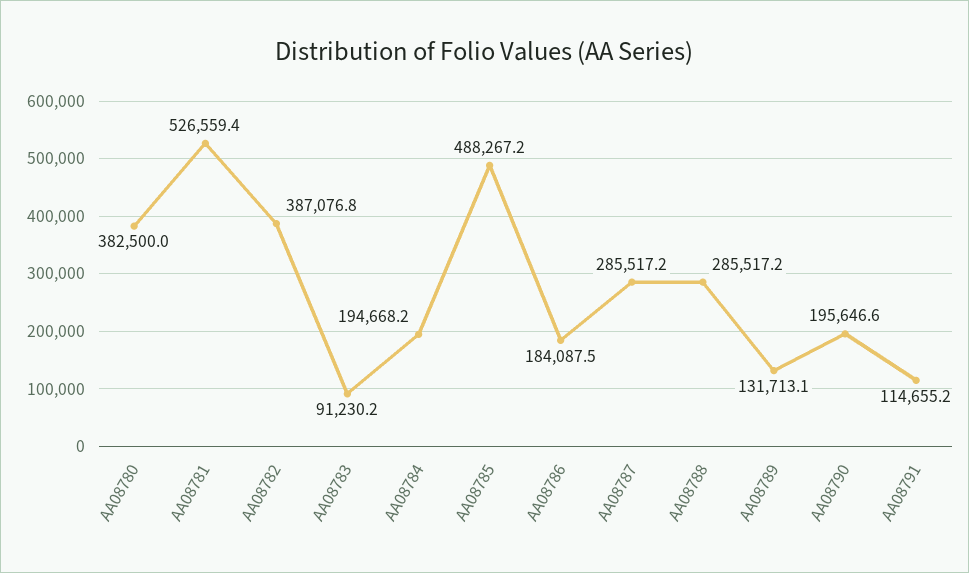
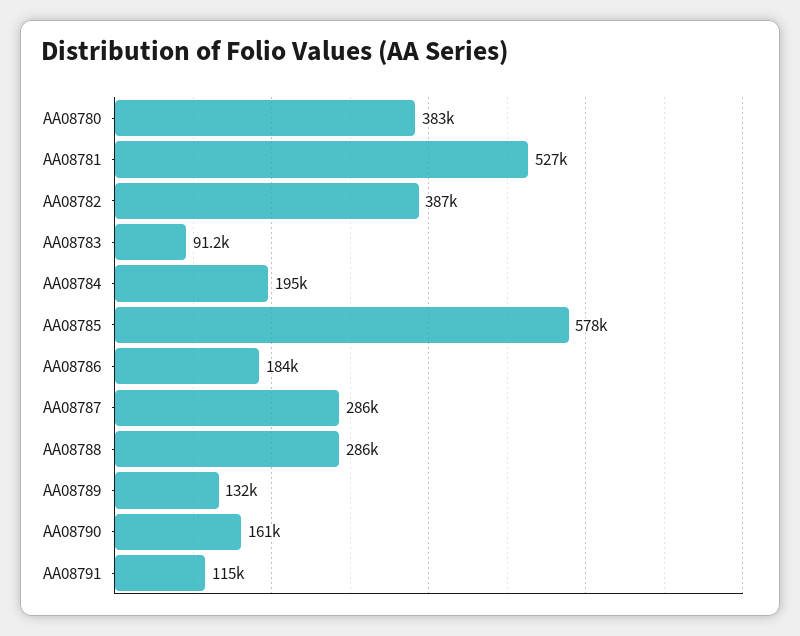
  {
    "AA08780": 382500,
    "AA08781": 526559.4,
    "AA08782": 387076.8,
    "AA08783": 91230.2,
    "AA08784": 194668.2,
-   "AA08785": 488267.2,
+   "AA08785": 578000,
    "AA08786": 184087.5,
    "AA08787": 285517.2,
    "AA08788": 285517.2,
    "AA08789": 131713.1,
-   "AA08790": 195646.6,
+   "AA08790": 161000,
    "AA08791": 114655.2
  }

